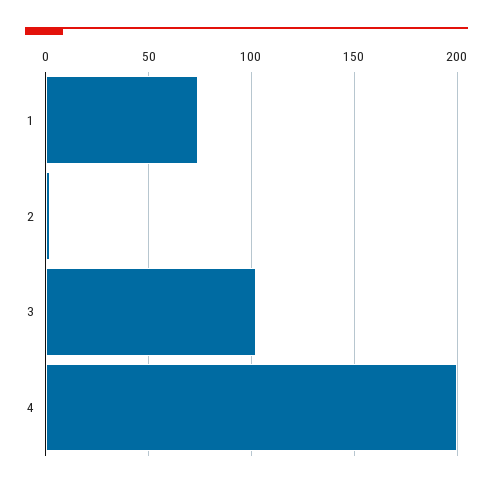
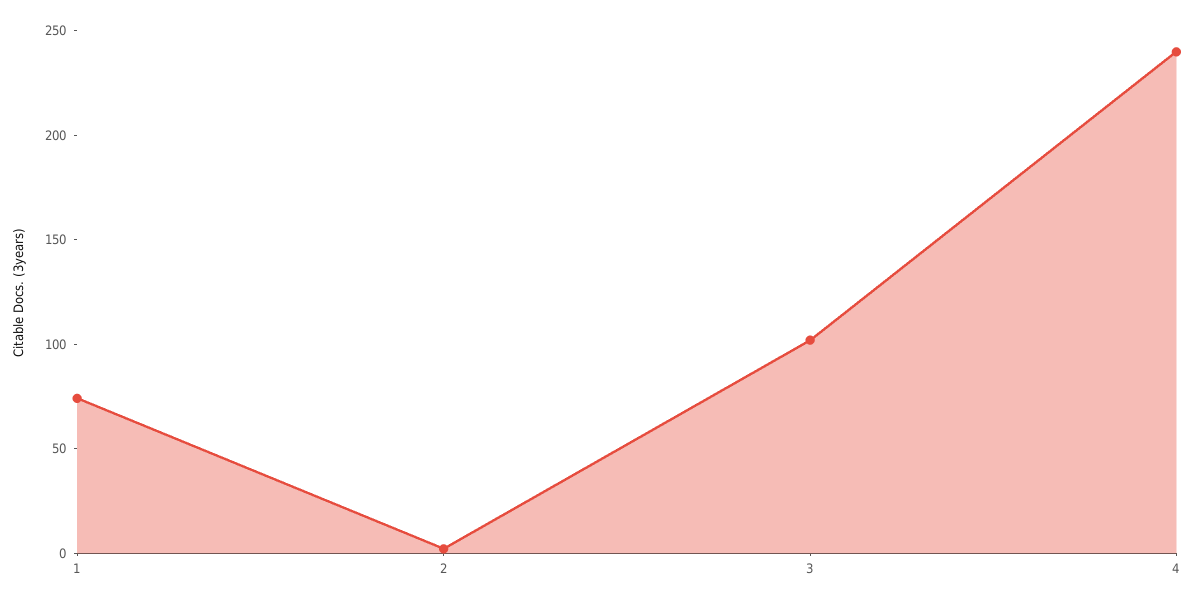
  {
    "1": 75,
    "2": 0,
    "3": 100,
-   "4": 200
+   "4": 240
  }

